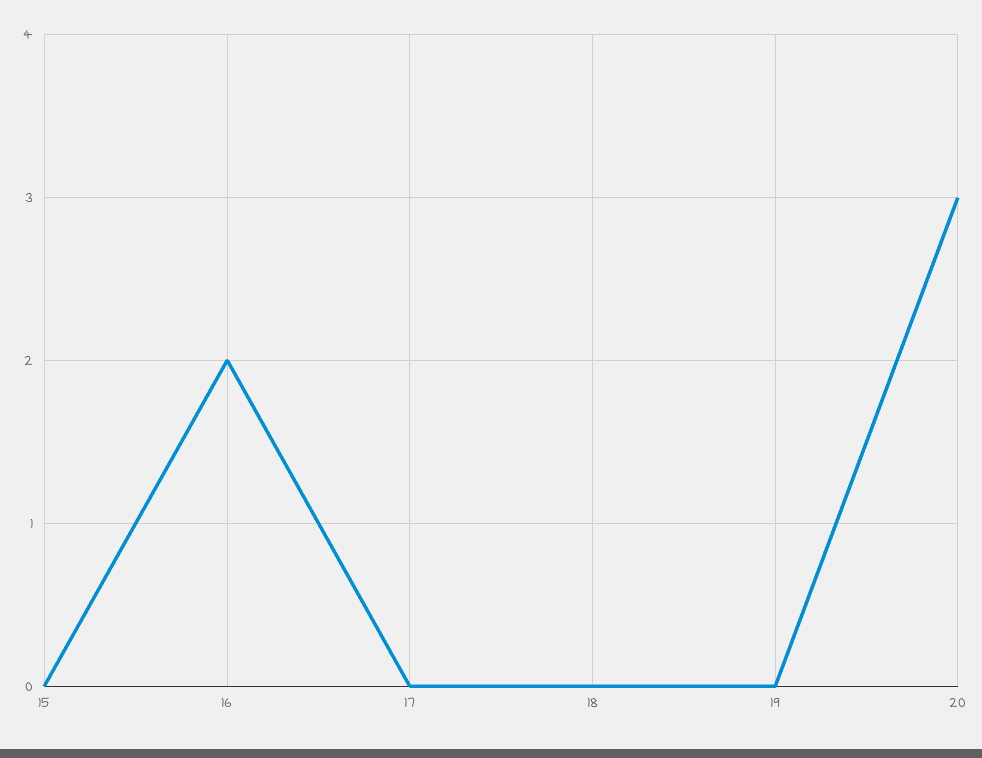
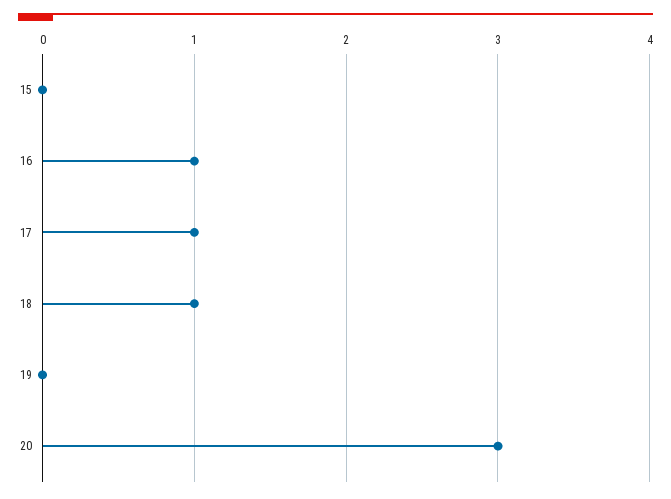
  {
    "15": 0,
-   "16": 2,
+   "16": 1,
-   "17": 0,
+   "17": 1,
-   "18": 0,
+   "18": 1,
    "19": 0,
    "20": 3
  }

